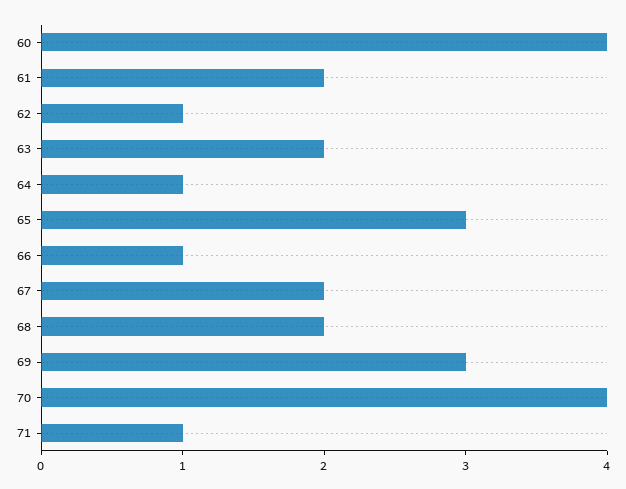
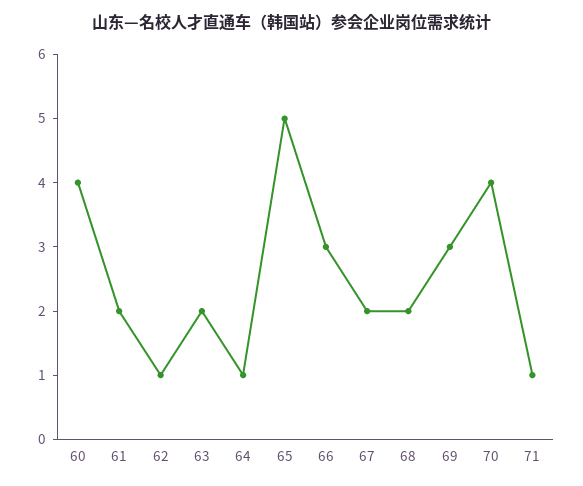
  {
    "60": 4,
    "61": 2,
    "62": 1,
    "63": 2,
    "64": 1,
-   "65": 3,
+   "65": 5,
-   "66": 1,
+   "66": 3,
    "67": 2,
    "68": 2,
    "69": 3,
    "70": 4,
    "71": 1
  }

